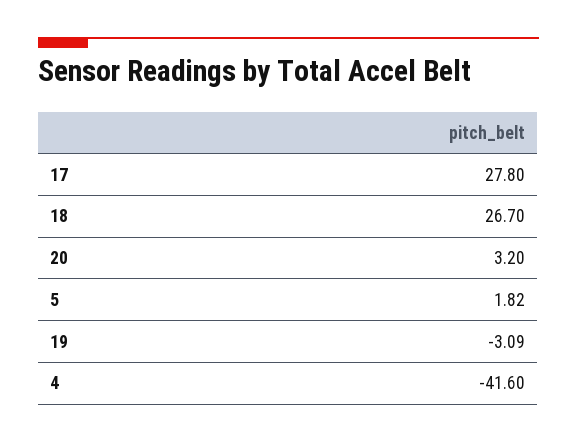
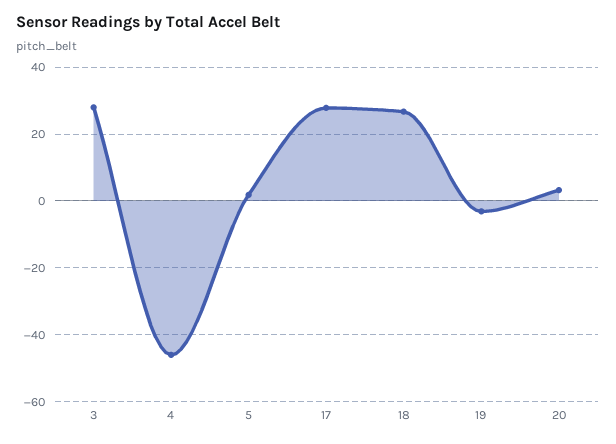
  {
    "17": 27.8,
    "18": 26.7,
    "20": 3.2,
    "5": 1.82,
    "19": -3.09,
-   "4": -41.6
+   "4": -46,
+   "3": 28
  }

